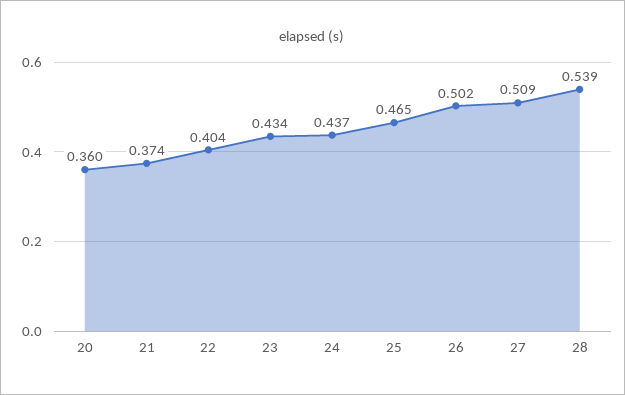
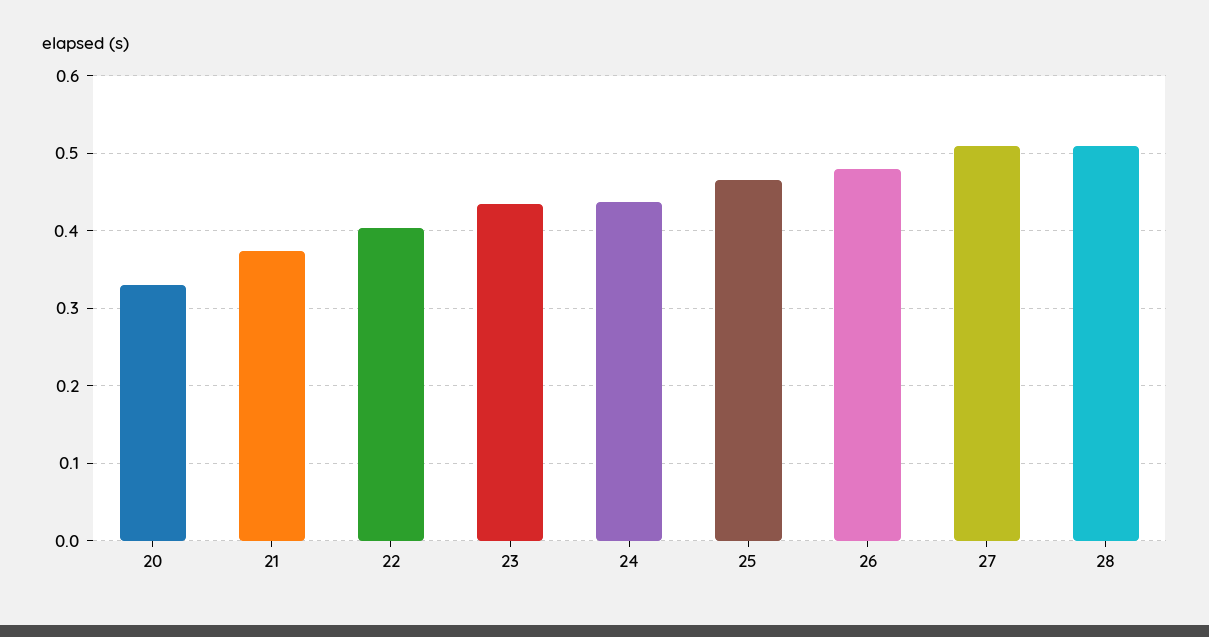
  {
-   "20": 0.36,
+   "20": 0.33,
    "21": 0.374,
    "22": 0.404,
    "23": 0.434,
    "24": 0.437,
    "25": 0.465,
-   "26": 0.502,
+   "26": 0.48,
    "27": 0.509,
-   "28": 0.539
+   "28": 0.51
  }

